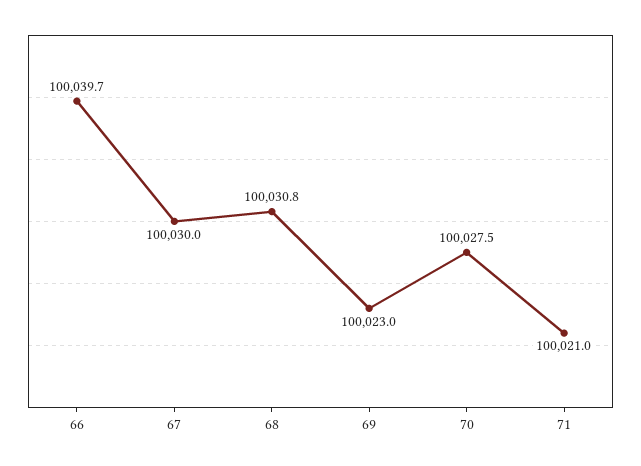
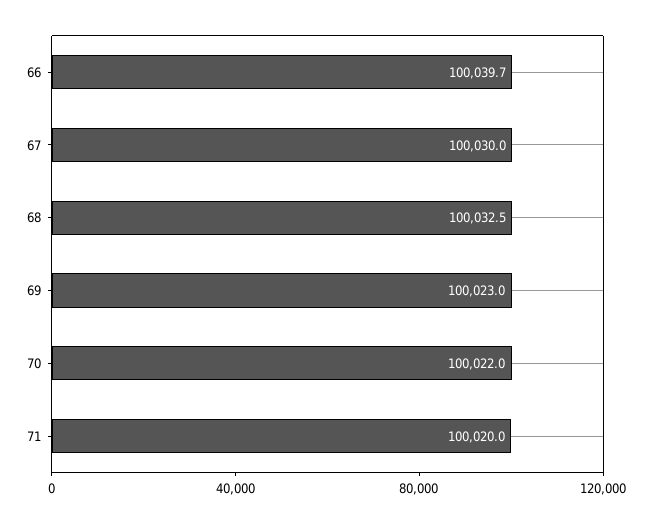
  {
    "66": 100039.7,
    "67": 100030,
-   "68": 100030.8,
+   "68": 100032.5,
    "69": 100023,
-   "70": 100027.5,
+   "70": 100022,
-   "71": 100021
+   "71": 100020
  }

